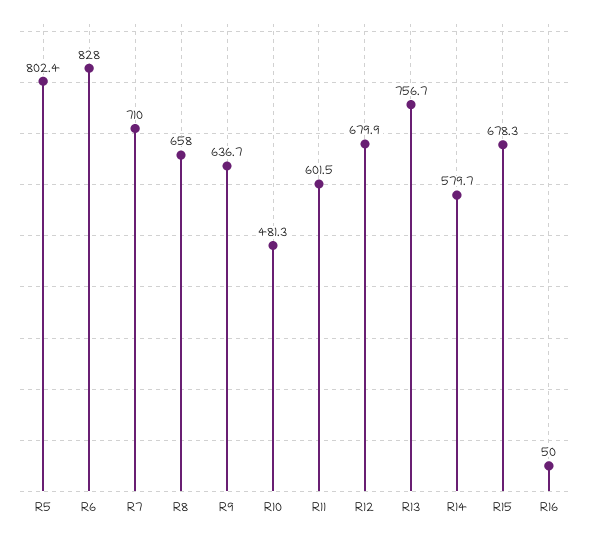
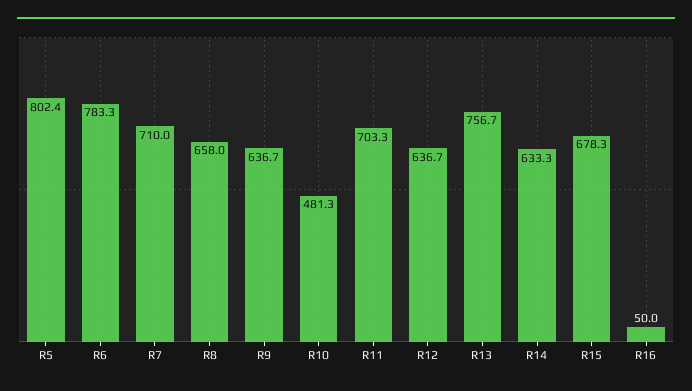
  {
    "R5": 802.4,
-   "R6": 828,
+   "R6": 783.3,
    "R7": 710,
    "R8": 658,
    "R9": 636.7,
    "R10": 481.3,
-   "R11": 601.5,
+   "R11": 703.3,
-   "R12": 679.9,
+   "R12": 636.7,
    "R13": 756.7,
-   "R14": 579.7,
+   "R14": 633.3,
    "R15": 678.3,
    "R16": 50
  }

